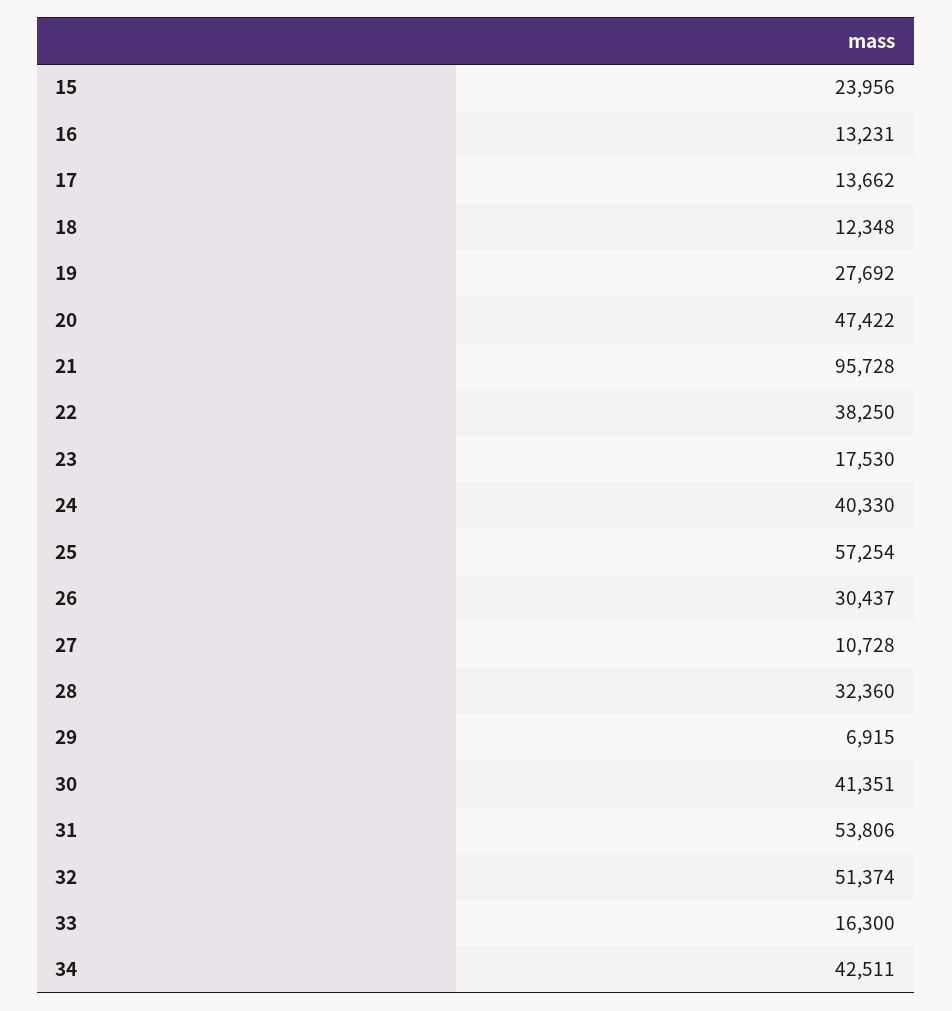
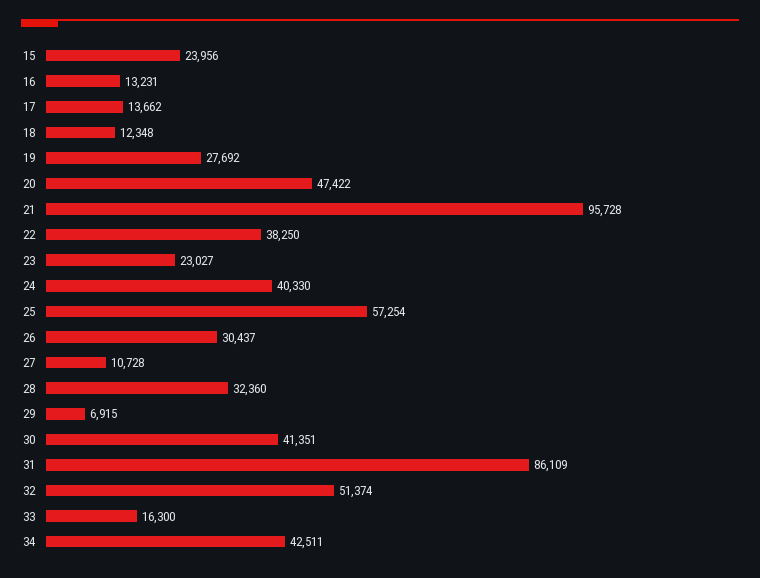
  {
    "15": 23956,
    "16": 13231,
    "17": 13662,
    "18": 12348,
    "19": 27692,
    "20": 47422,
    "21": 95728,
    "22": 38250,
-   "23": 17530,
+   "23": 23027,
    "24": 40330,
    "25": 57254,
    "26": 30437,
    "27": 10728,
    "28": 32360,
    "29": 6915,
    "30": 41351,
-   "31": 53806,
+   "31": 86109,
    "32": 51374,
    "33": 16300,
    "34": 42511
  }

